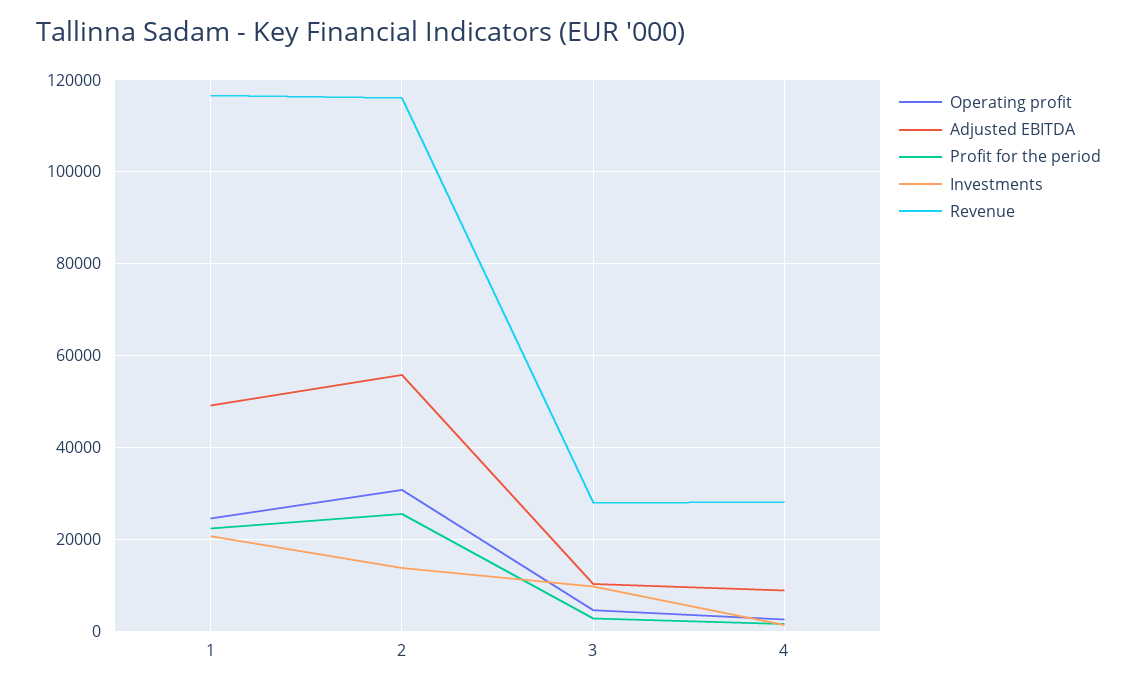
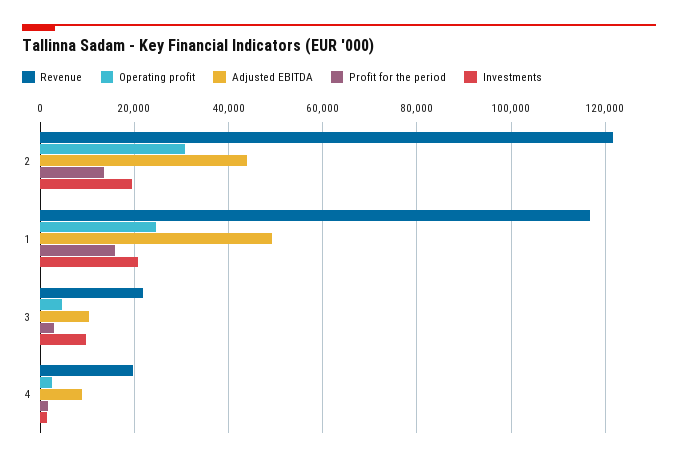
  {
    "Operating profit": {
      "1": 24000,
      "2": 30000,
      "3": 4000,
      "4": 2000
    },
    "Adjusted EBITDA": {
      "1": 50000,
-     "2": 56000,
+     "2": 44000,
      "3": 10000,
      "4": 8000
    },
    "Profit for the period": {
-     "1": 22000,
+     "1": 16000,
-     "2": 26000,
+     "2": 14000,
      "3": 2000,
      "4": 2000
    },
    "Investments": {
      "1": 20000,
-     "2": 14000,
+     "2": 20000,
      "3": 10000,
      "4": 2000
    },
    "Revenue": {
      "1": 116000,
-     "2": 116000,
+     "2": 122000,
-     "3": 28000,
+     "3": 22000,
-     "4": 28000
+     "4": 20000
    }
  }

